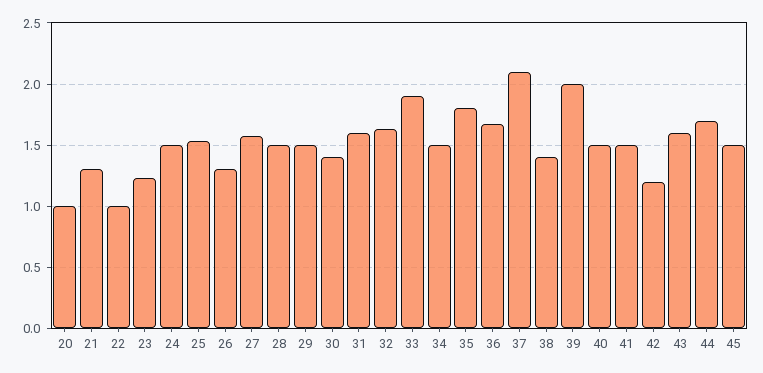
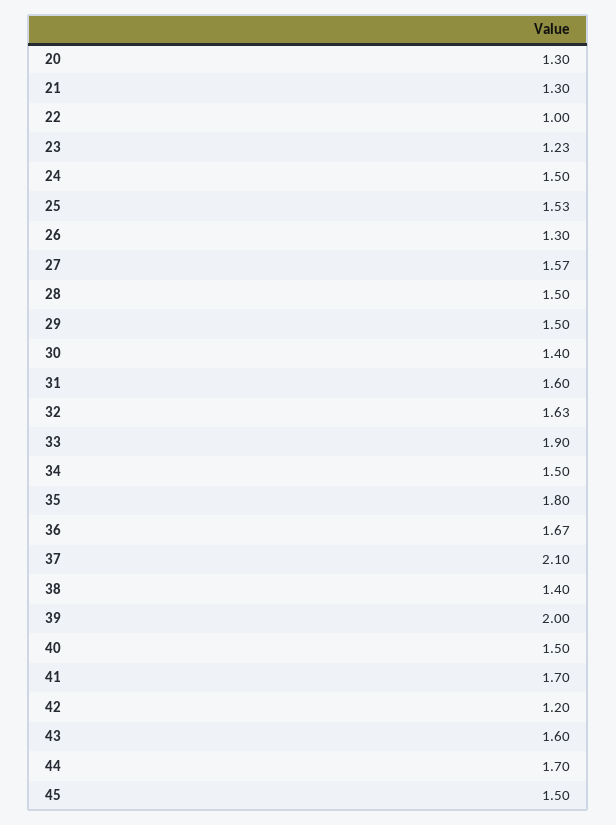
  {
-   "20": 1,
+   "20": 1.3,
    "21": 1.3,
    "22": 1,
    "23": 1.23,
    "24": 1.5,
    "25": 1.53,
    "26": 1.3,
    "27": 1.57,
    "28": 1.5,
    "29": 1.5,
    "30": 1.4,
    "31": 1.6,
    "32": 1.63,
    "33": 1.9,
    "34": 1.5,
    "35": 1.8,
    "36": 1.67,
    "37": 2.1,
    "38": 1.4,
    "39": 2,
    "40": 1.5,
-   "41": 1.5,
+   "41": 1.7,
    "42": 1.2,
    "43": 1.6,
    "44": 1.7,
    "45": 1.5
  }

